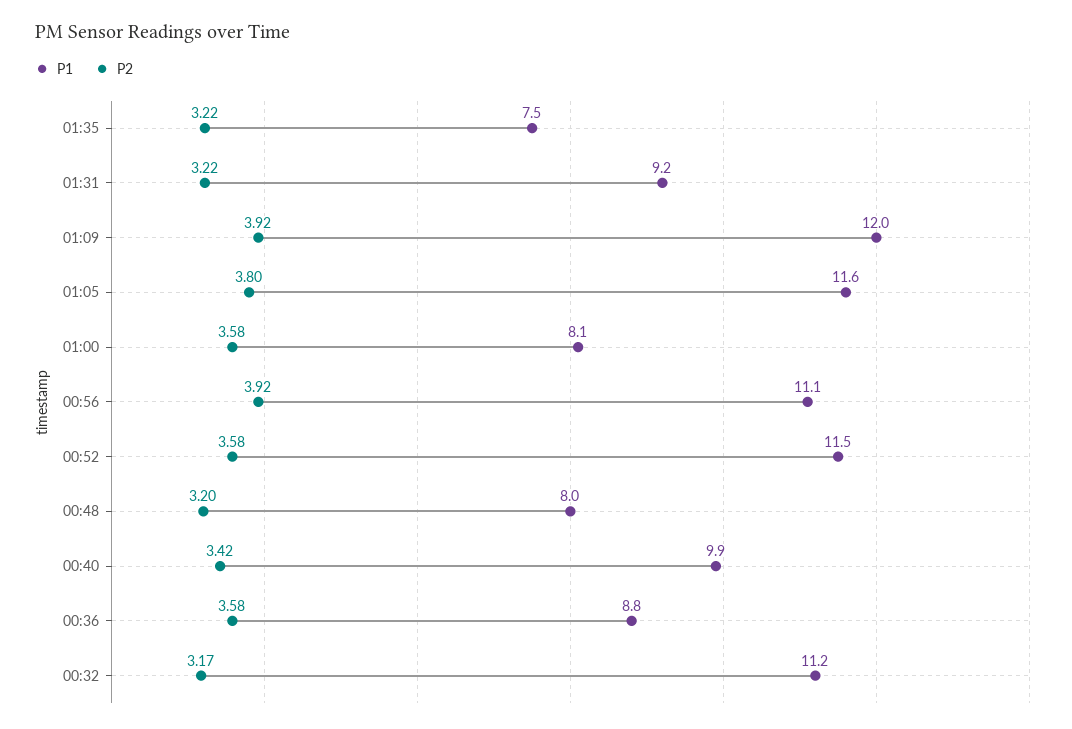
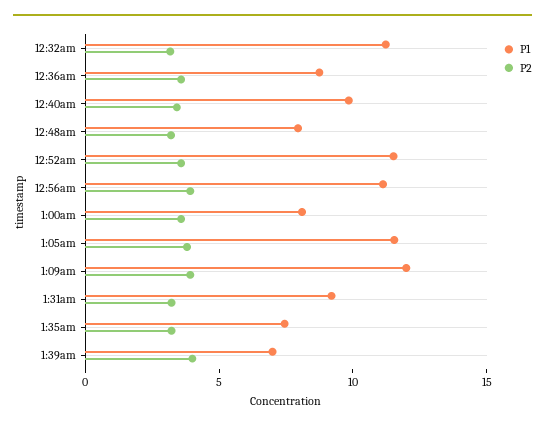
  {
    "P1": {
      "01:35": 7.5,
      "01:31": 9.2,
      "01:09": 12,
      "01:05": 11.6,
      "01:00": 8.1,
      "00:56": 11.1,
      "00:52": 11.5,
      "00:48": 8,
      "00:40": 9.9,
      "00:36": 8.8,
-     "00:32": 11.2
+     "00:32": 11.2,
+     "1:39am": 7
    },
    "P2": {
      "01:35": 3.22,
      "01:31": 3.22,
      "01:09": 3.92,
      "01:05": 3.8,
      "01:00": 3.58,
      "00:56": 3.92,
      "00:52": 3.58,
      "00:48": 3.2,
      "00:40": 3.42,
      "00:36": 3.58,
-     "00:32": 3.17
+     "00:32": 3.17,
+     "1:39am": 4
    }
  }

